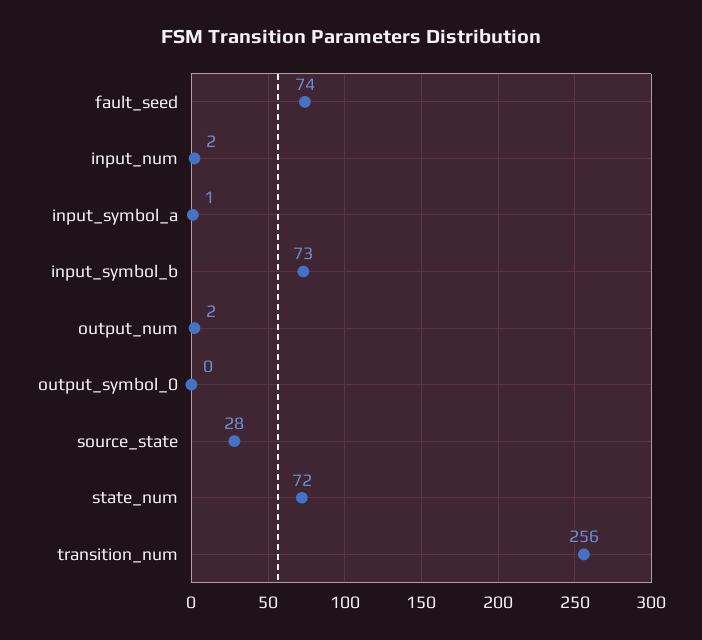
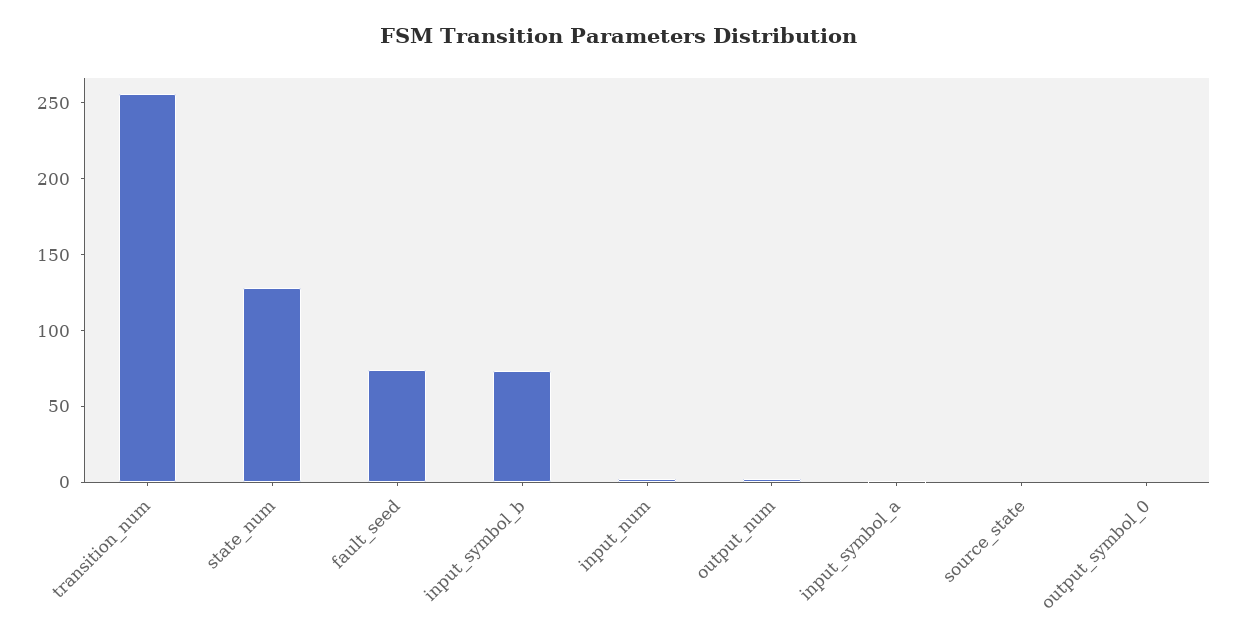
  {
    "fault_seed": 74,
    "input_num": 2,
    "input_symbol_a": 1,
    "input_symbol_b": 73,
    "output_num": 2,
    "output_symbol_0": 0,
-   "source_state": 28,
+   "source_state": 0,
-   "state_num": 72,
+   "state_num": 130,
    "transition_num": 256
  }

